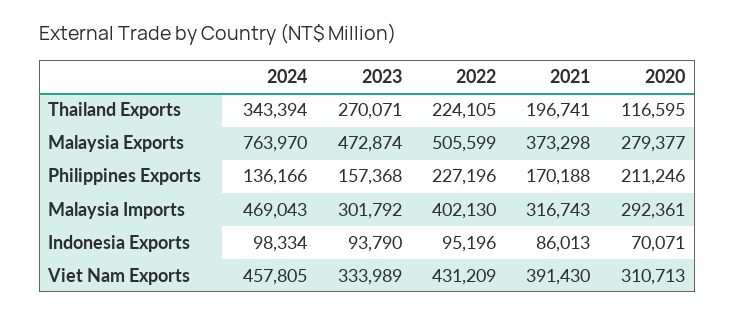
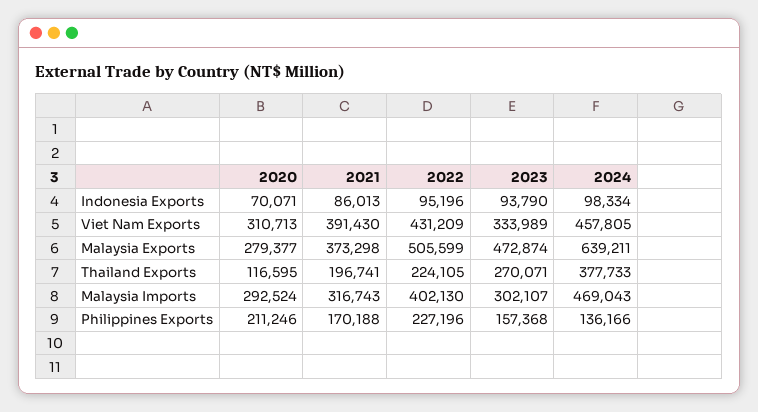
  {
    "2024": {
-     "Thailand Exports": 343394,
+     "Thailand Exports": 377733,
-     "Malaysia Exports": 763970,
+     "Malaysia Exports": 639211,
      "Philippines Exports": 136166,
      "Malaysia Imports": 469043,
      "Indonesia Exports": 98334,
      "Viet Nam Exports": 457805
    },
    "2023": {
      "Thailand Exports": 270071,
      "Malaysia Exports": 472874,
      "Philippines Exports": 157368,
-     "Malaysia Imports": 301792,
+     "Malaysia Imports": 302107,
      "Indonesia Exports": 93790,
      "Viet Nam Exports": 333989
    },
    "2022": {
      "Thailand Exports": 224105,
      "Malaysia Exports": 505599,
      "Philippines Exports": 227196,
      "Malaysia Imports": 402130,
      "Indonesia Exports": 95196,
      "Viet Nam Exports": 431209
    },
    "2021": {
      "Thailand Exports": 196741,
      "Malaysia Exports": 373298,
      "Philippines Exports": 170188,
      "Malaysia Imports": 316743,
      "Indonesia Exports": 86013,
      "Viet Nam Exports": 391430
    },
    "2020": {
      "Thailand Exports": 116595,
      "Malaysia Exports": 279377,
      "Philippines Exports": 211246,
-     "Malaysia Imports": 292361,
+     "Malaysia Imports": 292524,
      "Indonesia Exports": 70071,
      "Viet Nam Exports": 310713
    }
  }

